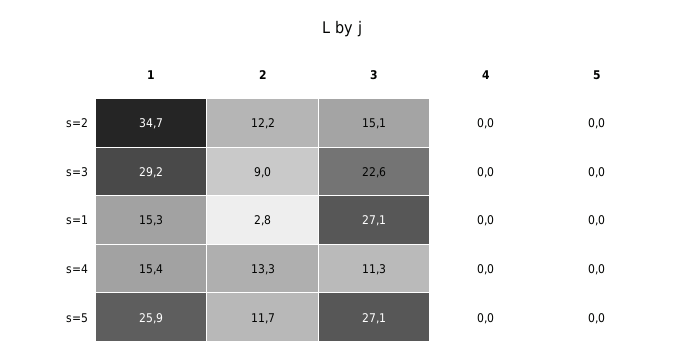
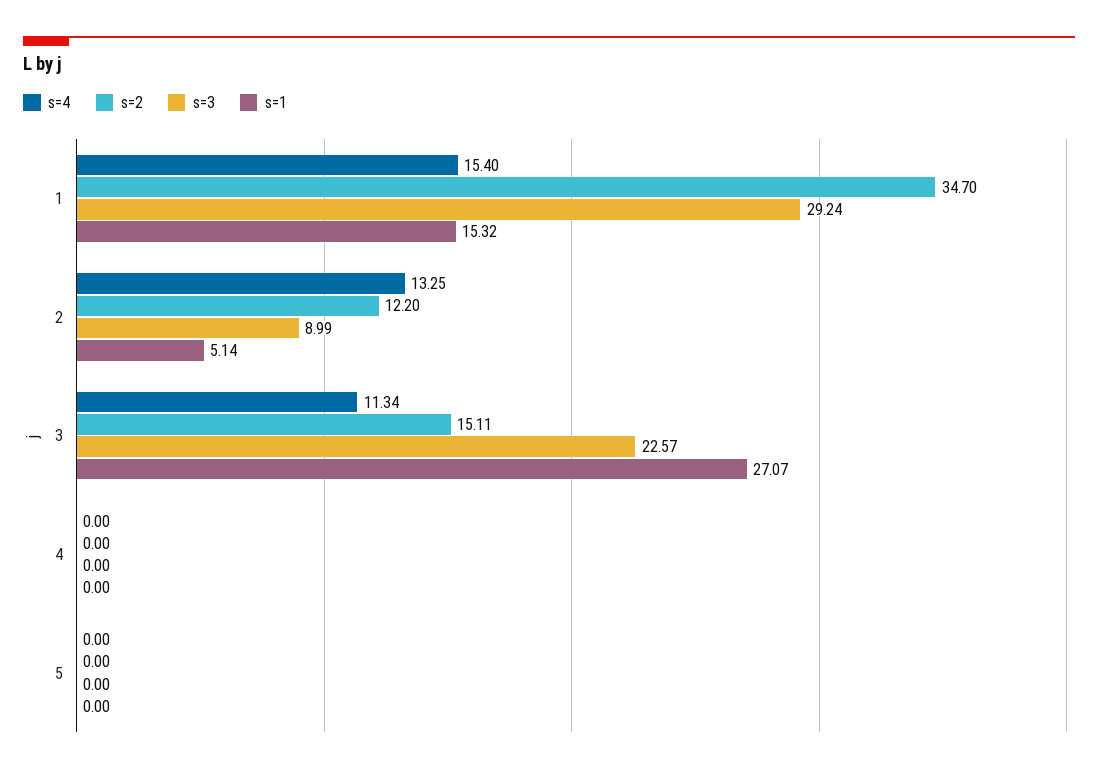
  {
    "s=2": {
      "1": 34.7,
      "2": 12.2,
      "3": 15.11,
      "4": 0,
      "5": 0
    },
    "s=3": {
      "1": 29.24,
      "2": 8.99,
      "3": 22.57,
      "4": 0,
      "5": 0
    },
    "s=1": {
      "1": 15.32,
-     "2": 2.8,
+     "2": 5.14,
      "3": 27.07,
      "4": 0,
      "5": 0
    },
    "s=4": {
      "1": 15.4,
      "2": 13.25,
      "3": 11.34,
      "4": 0,
      "5": 0
-   },
+   }
-   "s=5": {
-     "1": 25.9,
-     "2": 11.7,
-     "3": 27.1,
-     "4": 0,
-     "5": 0
-   }
  }

